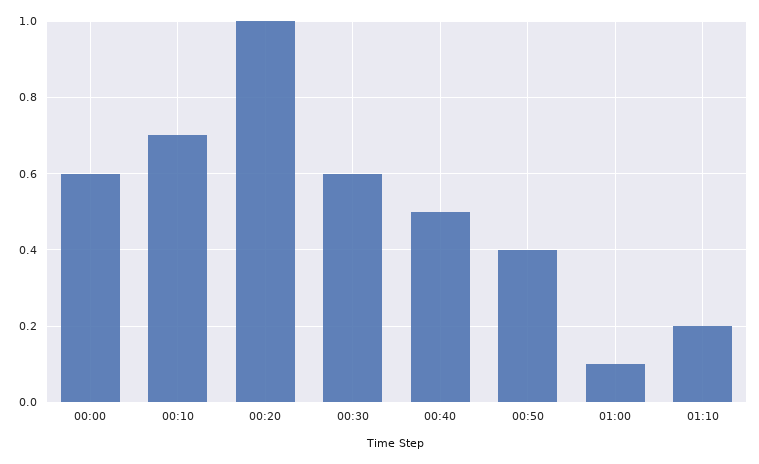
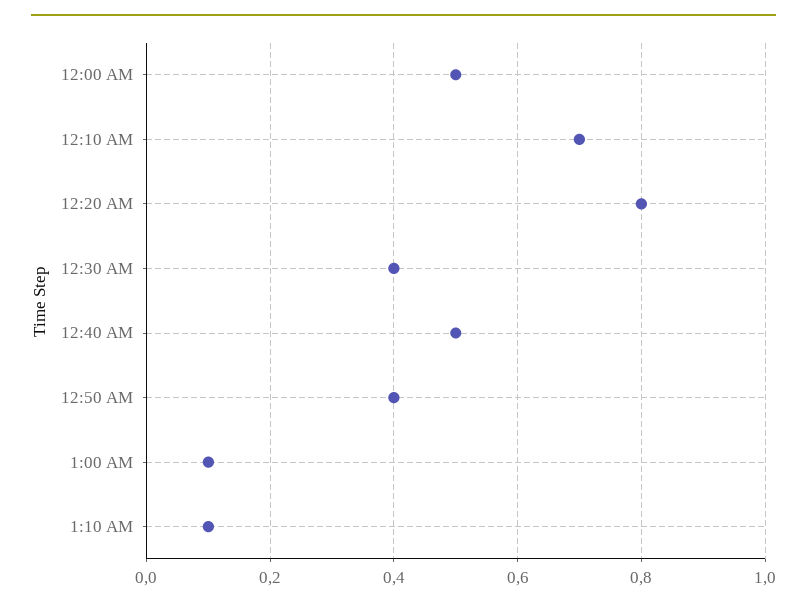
  {
-   "00:00": 0.6,
+   "00:00": 0.5,
    "00:10": 0.7,
-   "00:20": 1,
+   "00:20": 0.8,
-   "00:30": 0.6,
+   "00:30": 0.4,
    "00:40": 0.5,
    "00:50": 0.4,
    "01:00": 0.1,
-   "01:10": 0.2
+   "01:10": 0.1
  }

